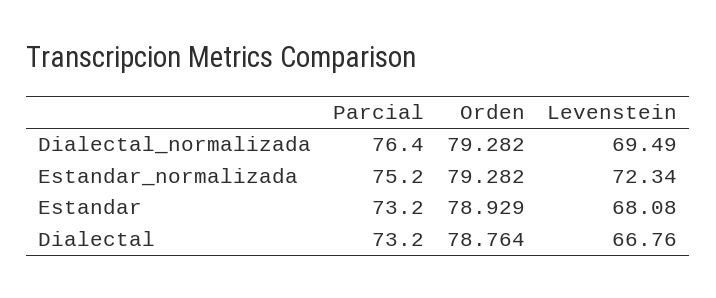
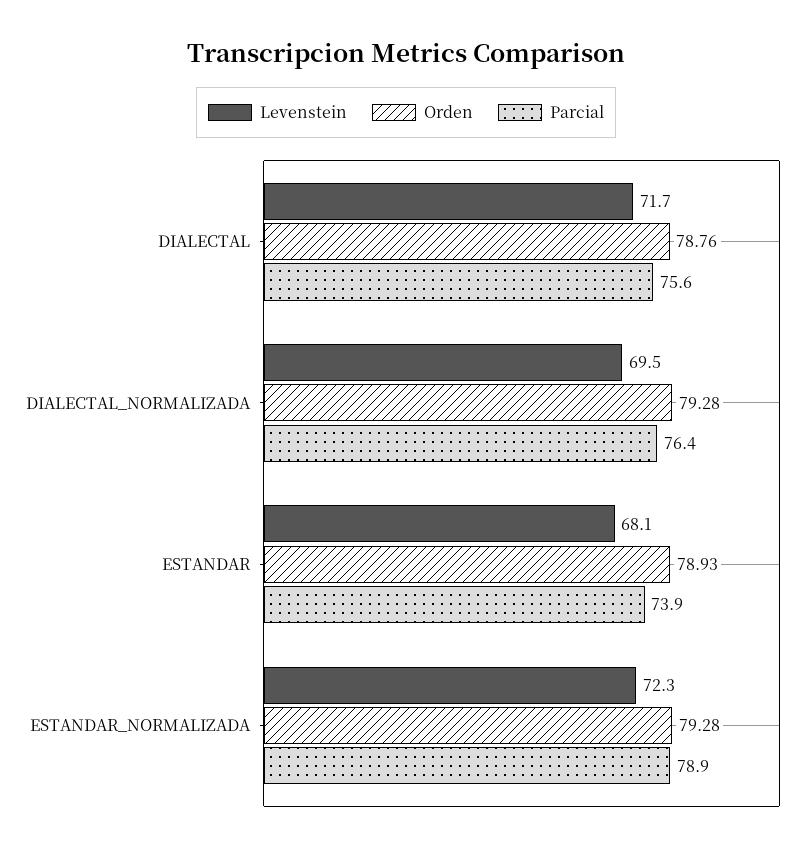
  {
    "Parcial": {
      "Dialectal_normalizada": 76.4,
-     "Estandar_normalizada": 75.2,
+     "Estandar_normalizada": 78.9,
-     "Estandar": 73.2,
+     "Estandar": 73.9,
-     "Dialectal": 73.2
+     "Dialectal": 75.6
    },
    "Orden": {
      "Dialectal_normalizada": 79.282,
      "Estandar_normalizada": 79.282,
      "Estandar": 78.929,
      "Dialectal": 78.764
    },
    "Levenstein": {
      "Dialectal_normalizada": 69.49,
      "Estandar_normalizada": 72.34,
      "Estandar": 68.08,
-     "Dialectal": 66.76
+     "Dialectal": 71.7
    }
  }

